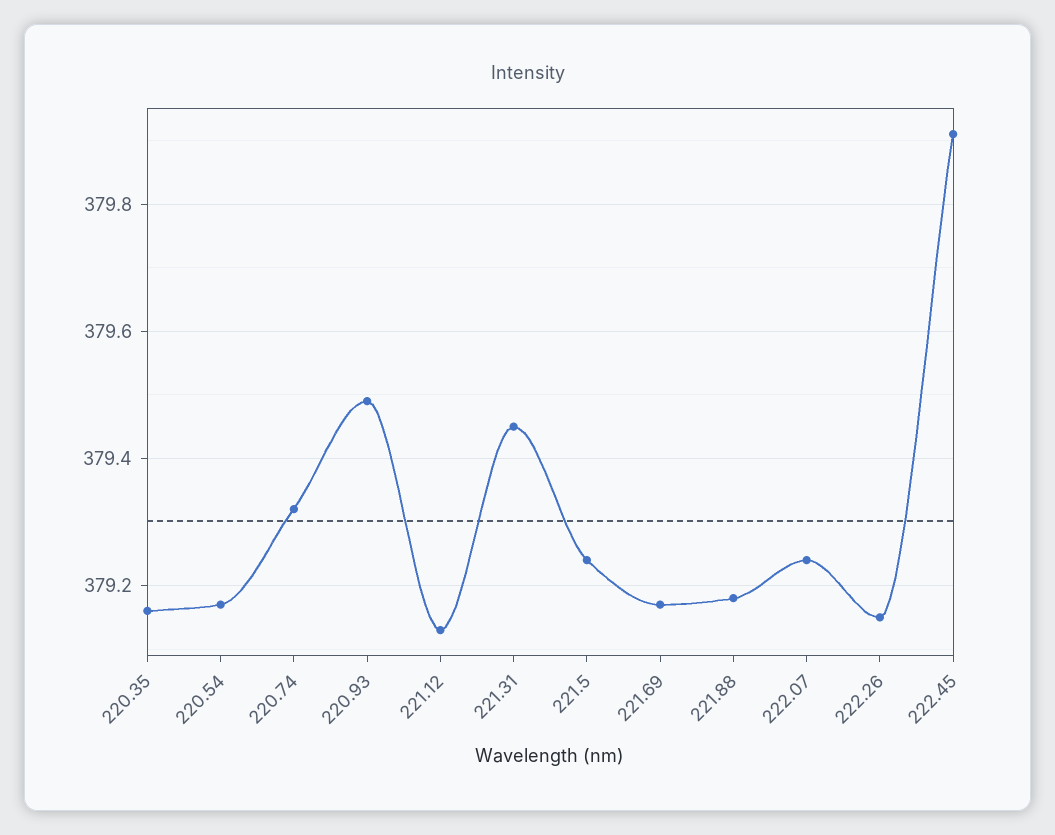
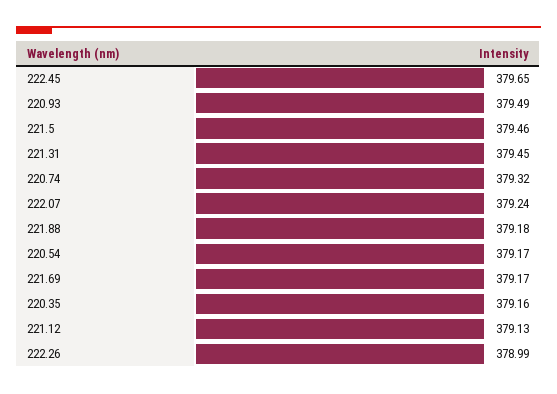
  {
    "220.35": 379.16,
    "220.54": 379.17,
    "220.74": 379.32,
    "220.93": 379.49,
    "221.12": 379.13,
    "221.31": 379.45,
-   "221.5": 379.25,
+   "221.5": 379.46,
    "221.69": 379.17,
    "221.88": 379.18,
    "222.07": 379.24,
-   "222.26": 379.15,
+   "222.26": 378.99,
-   "222.45": 379.9
+   "222.45": 379.65
  }

